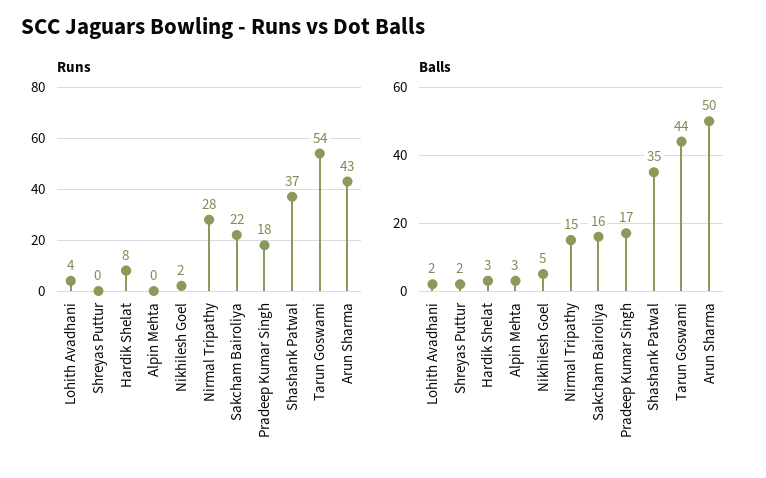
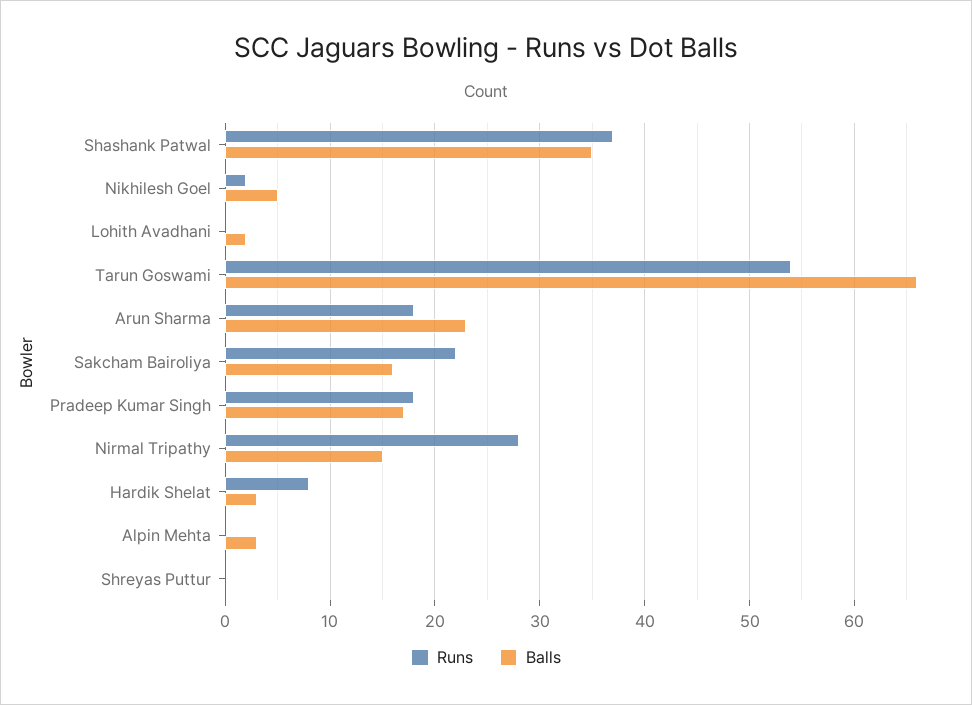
  {
    "Runs": {
-     "Lohith Avadhani": 4,
+     "Lohith Avadhani": 0,
      "Shreyas Puttur": 0,
      "Hardik Shelat": 8,
      "Alpin Mehta": 0,
      "Nikhilesh Goel": 2,
      "Nirmal Tripathy": 28,
      "Sakcham Bairoliya": 22,
      "Pradeep Kumar Singh": 18,
      "Shashank Patwal": 37,
      "Tarun Goswami": 54,
-     "Arun Sharma": 43
+     "Arun Sharma": 18
    },
    "Balls": {
      "Lohith Avadhani": 2,
-     "Shreyas Puttur": 2,
+     "Shreyas Puttur": 0,
      "Hardik Shelat": 3,
      "Alpin Mehta": 3,
      "Nikhilesh Goel": 5,
      "Nirmal Tripathy": 15,
      "Sakcham Bairoliya": 16,
      "Pradeep Kumar Singh": 17,
      "Shashank Patwal": 35,
-     "Tarun Goswami": 44,
+     "Tarun Goswami": 66,
-     "Arun Sharma": 50
+     "Arun Sharma": 23
    }
  }

